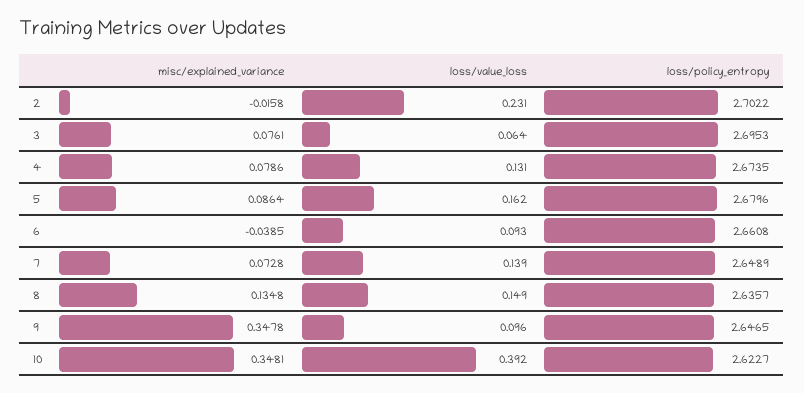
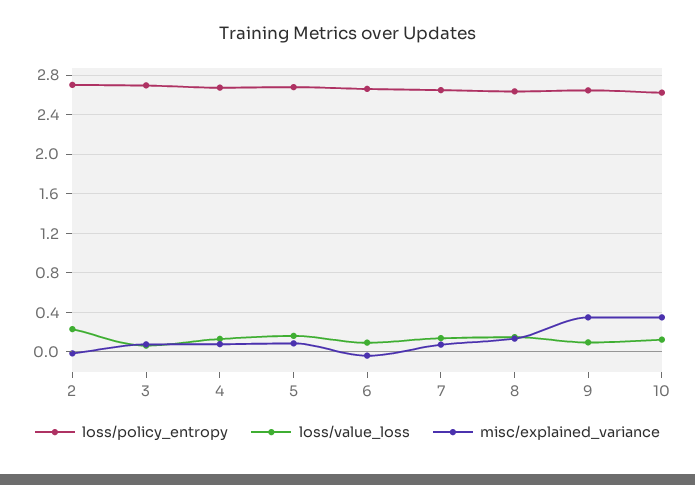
  {
    "misc/explained_variance": {
      "2": -0.0158,
      "3": 0.0761,
      "4": 0.0786,
      "5": 0.0864,
      "6": -0.0385,
      "7": 0.0728,
      "8": 0.1348,
      "9": 0.3478,
      "10": 0.3481
    },
    "loss/value_loss": {
      "2": 0.231,
      "3": 0.064,
      "4": 0.131,
      "5": 0.162,
      "6": 0.093,
      "7": 0.139,
      "8": 0.149,
      "9": 0.096,
-     "10": 0.392
+     "10": 0.1
    },
    "loss/policy_entropy": {
      "2": 2.7022,
      "3": 2.6953,
      "4": 2.6735,
      "5": 2.6796,
      "6": 2.6608,
      "7": 2.6489,
      "8": 2.6357,
      "9": 2.6465,
      "10": 2.6227
    }
  }

